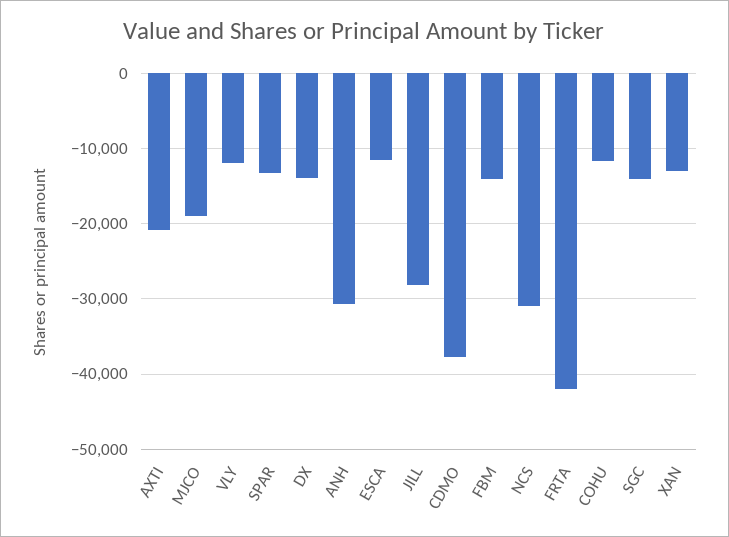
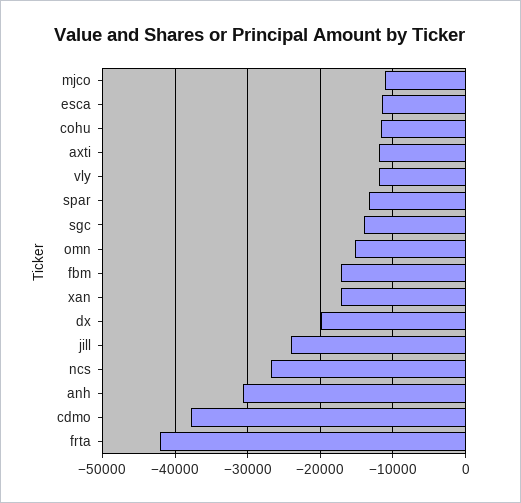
  {
-   "AXTI": -21000,
+   "AXTI": -12000,
-   "MJCO": -19000,
+   "MJCO": -11000,
    "VLY": -12000,
    "SPAR": -13000,
-   "DX": -14000,
+   "DX": -20000,
    "ANH": -31000,
    "ESCA": -11000,
-   "JILL": -28000,
+   "JILL": -24000,
    "CDMO": -38000,
-   "FBM": -14000,
+   "FBM": -17000,
-   "NCS": -31000,
+   "NCS": -27000,
    "FRTA": -42000,
    "COHU": -12000,
    "SGC": -14000,
-   "XAN": -13000
+   "XAN": -17000,
+   "omn": -15000
  }

